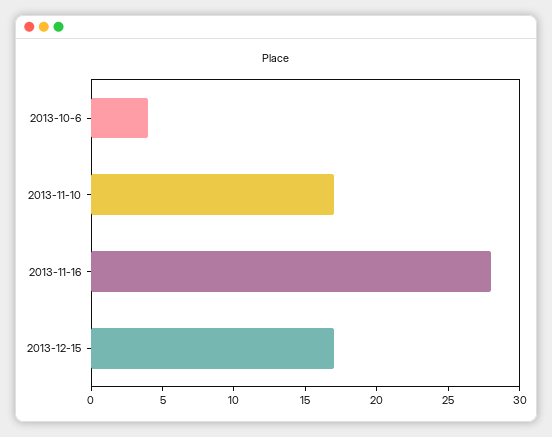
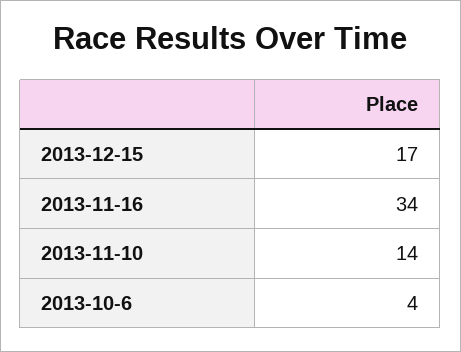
  {
    "2013-10-6": 4,
-   "2013-11-10": 17,
+   "2013-11-10": 14,
-   "2013-11-16": 28,
+   "2013-11-16": 34,
    "2013-12-15": 17
  }

